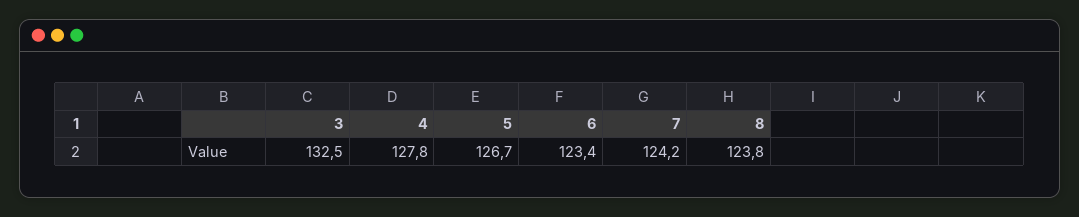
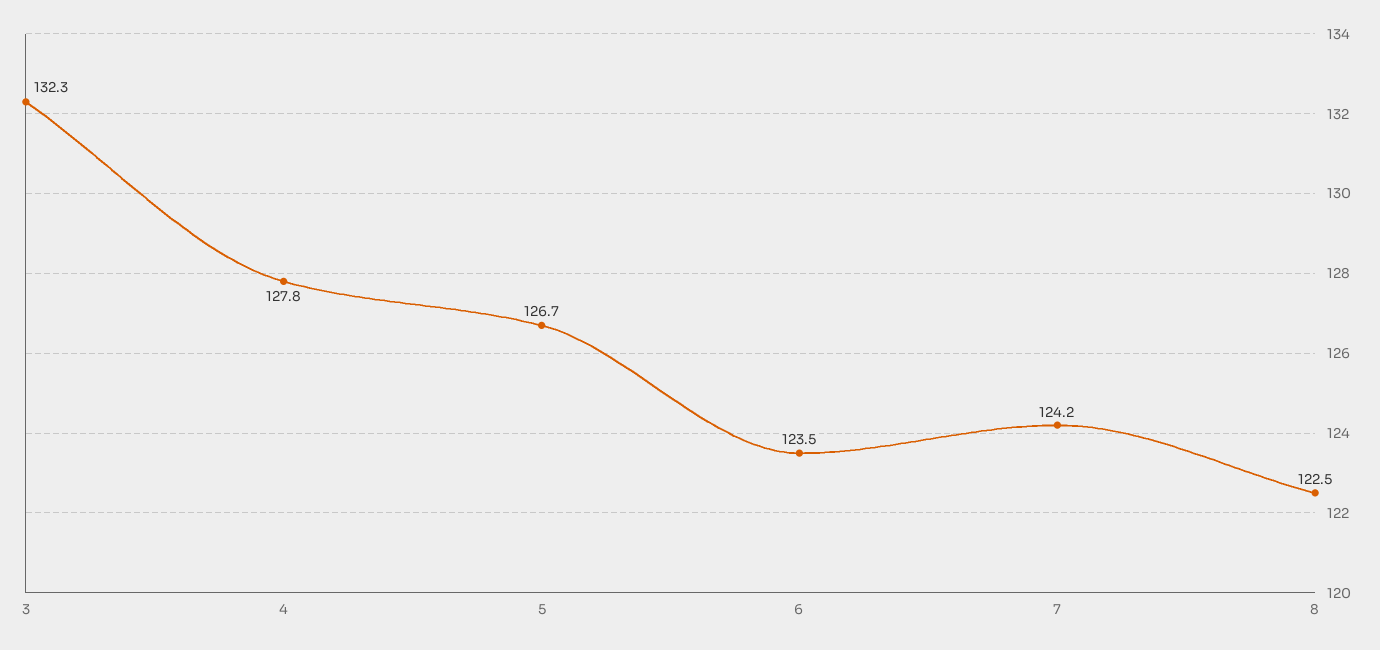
  {
-   "3": 132.5,
+   "3": 132.3,
    "4": 127.8,
    "5": 126.7,
-   "6": 123.4,
+   "6": 123.5,
    "7": 124.2,
-   "8": 123.8
+   "8": 122.5
  }

